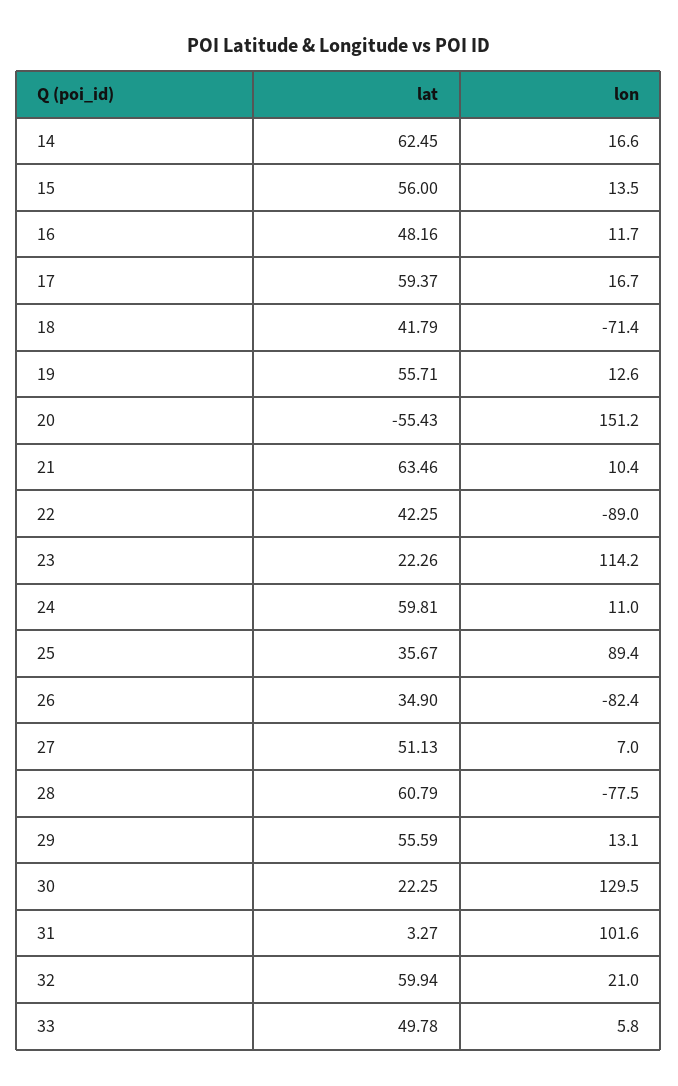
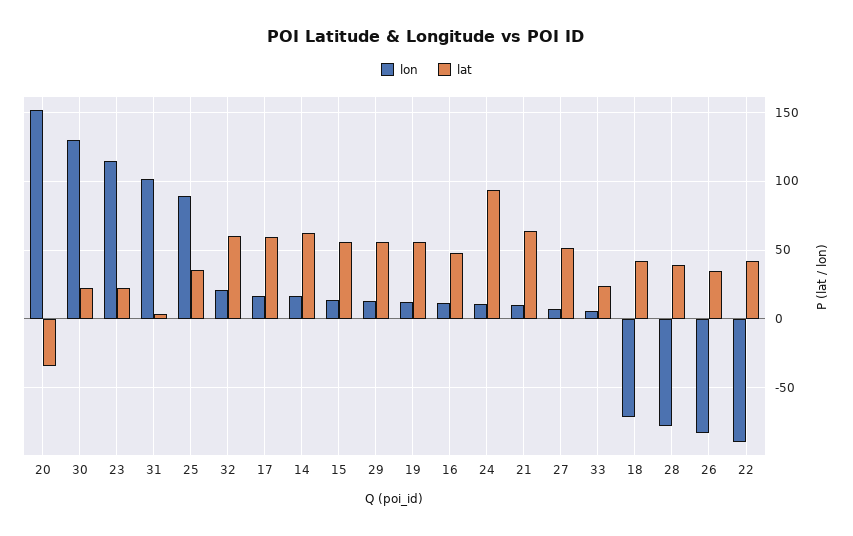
  {
    "lat": {
      "14": 62.45,
      "15": 56,
      "16": 48.16,
      "17": 59.37,
      "18": 41.79,
      "19": 55.71,
-     "20": -55.43,
+     "20": -35,
      "21": 63.46,
      "22": 42.25,
      "23": 22.26,
-     "24": 59.81,
+     "24": 95,
      "25": 35.67,
      "26": 34.9,
      "27": 51.13,
-     "28": 60.79,
+     "28": 40,
      "29": 55.59,
      "30": 22.25,
      "31": 3.27,
      "32": 59.94,
-     "33": 49.78
+     "33": 25
    },
    "lon": {
      "14": 16.6,
      "15": 13.5,
      "16": 11.7,
      "17": 16.7,
      "18": -71.4,
      "19": 12.6,
      "20": 151.2,
      "21": 10.4,
      "22": -89,
      "23": 114.2,
      "24": 11,
      "25": 89.4,
      "26": -82.4,
      "27": 7,
      "28": -77.5,
      "29": 13.1,
      "30": 129.5,
      "31": 101.6,
      "32": 21,
      "33": 5.8
    }
  }

